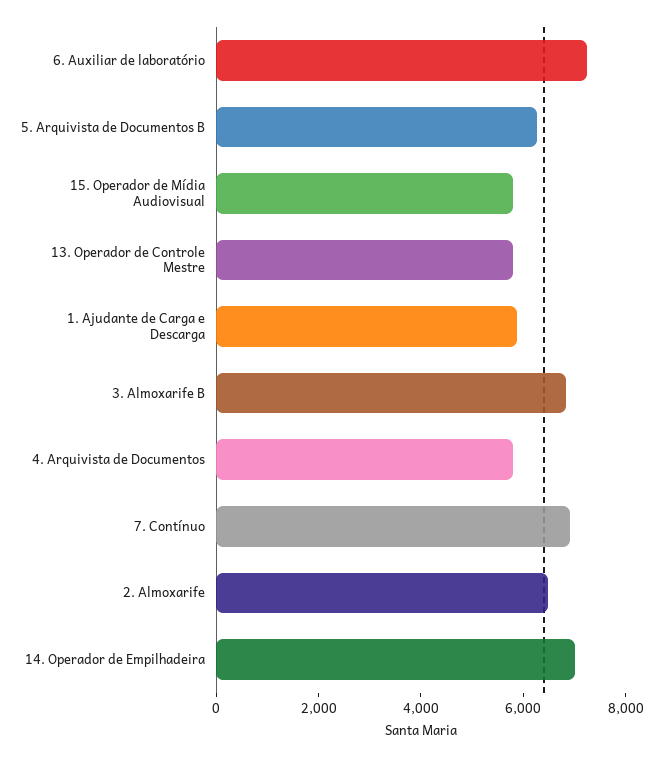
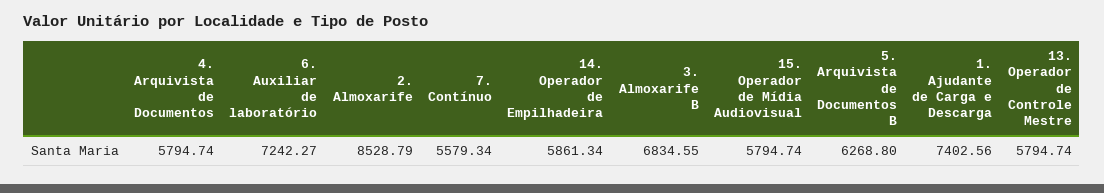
  {
    "6. Auxiliar de laboratório": 7242.27,
    "5. Arquivista de Documentos B": 6268.8,
    "15. Operador de Mídia Audiovisual": 5794.74,
    "13. Operador de Controle Mestre": 5794.74,
-   "1. Ajudante de Carga e Descarga": 6000,
+   "1. Ajudante de Carga e Descarga": 7402.56,
    "3. Almoxarife B": 6834.55,
    "4. Arquivista de Documentos": 5794.74,
-   "7. Contínuo": 7000,
+   "7. Contínuo": 5579.34,
-   "2. Almoxarife": 6500,
+   "2. Almoxarife": 8528.79,
-   "14. Operador de Empilhadeira": 7000
+   "14. Operador de Empilhadeira": 5861.34
  }

